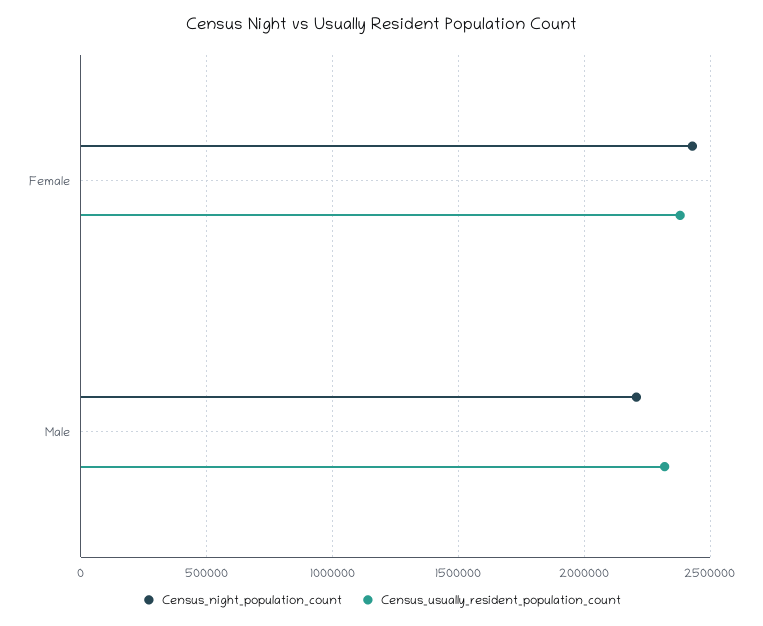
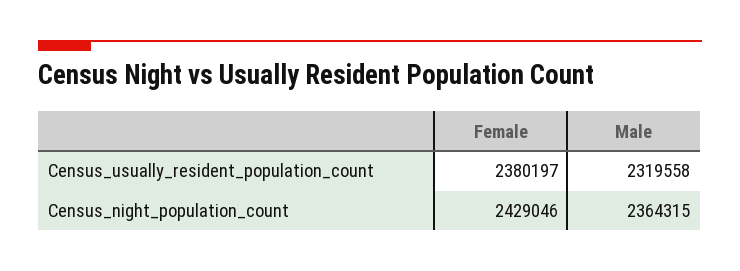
  {
    "Census_night_population_count": {
      "Female": 2429046,
-     "Male": 2200000
+     "Male": 2364315
    },
    "Census_usually_resident_population_count": {
      "Female": 2380197,
      "Male": 2319558
    }
  }

